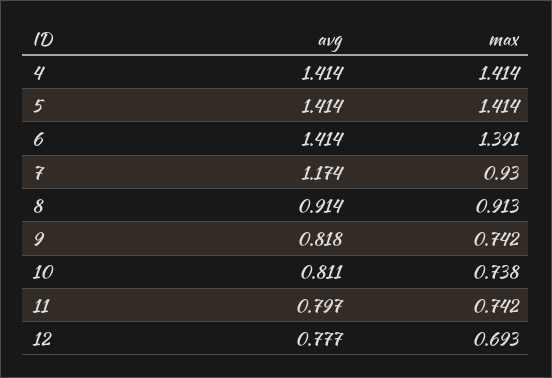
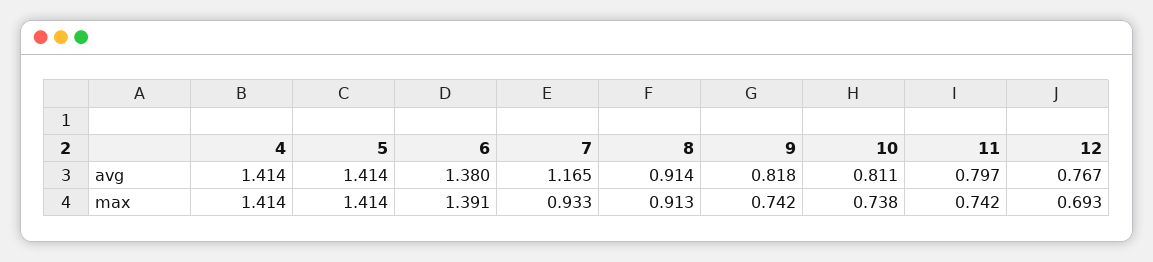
  {
    "avg": {
      "4": 1.414,
      "5": 1.414,
-     "6": 1.414,
+     "6": 1.38,
-     "7": 1.174,
+     "7": 1.165,
      "8": 0.914,
      "9": 0.818,
      "10": 0.811,
      "11": 0.797,
-     "12": 0.777
+     "12": 0.767
    },
    "max": {
      "4": 1.414,
      "5": 1.414,
      "6": 1.391,
-     "7": 0.93,
+     "7": 0.933,
      "8": 0.913,
      "9": 0.742,
      "10": 0.738,
      "11": 0.742,
      "12": 0.693
    }
  }

